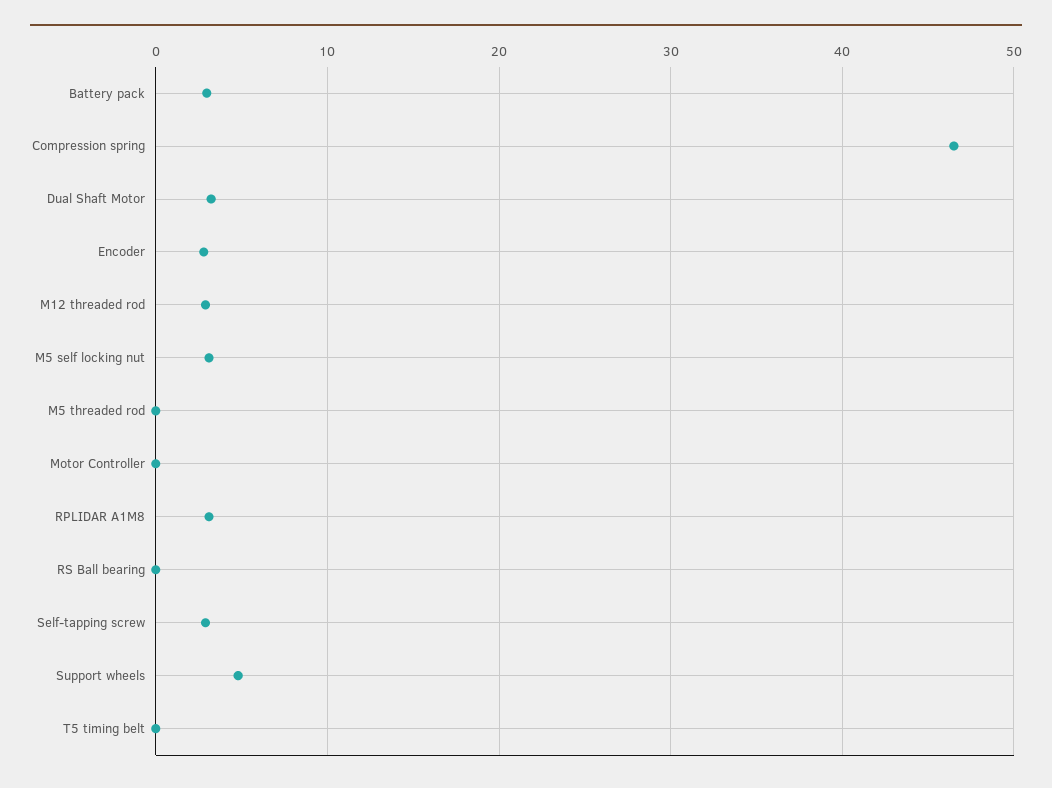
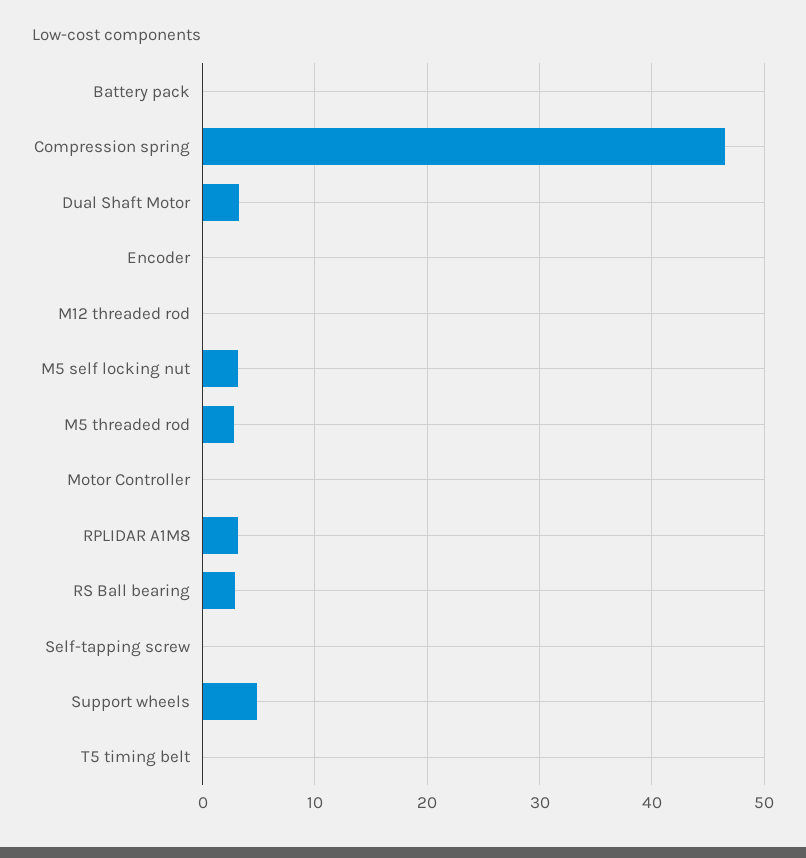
  {
-   "Battery pack": 3,
+   "Battery pack": 0,
    "Compression spring": 47,
    "Dual Shaft Motor": 3,
-   "Encoder": 3,
+   "Encoder": 0,
-   "M12 threaded rod": 3,
+   "M12 threaded rod": 0,
    "M5 self locking nut": 3,
-   "M5 threaded rod": 0,
+   "M5 threaded rod": 3,
    "Motor Controller": 0,
    "RPLIDAR A1M8": 3,
-   "RS Ball bearing": 0,
+   "RS Ball bearing": 3,
-   "Self-tapping screw": 3,
+   "Self-tapping screw": 0,
    "Support wheels": 5,
    "T5 timing belt": 0
  }

